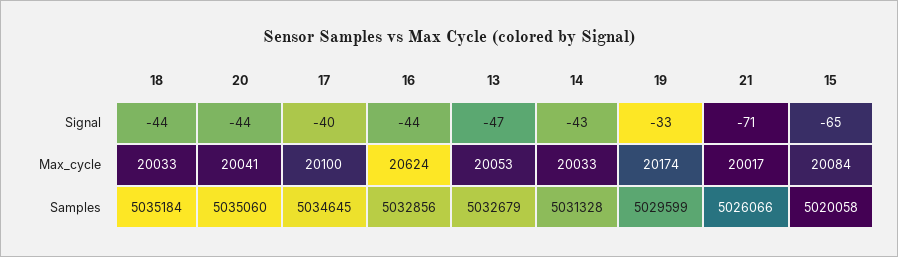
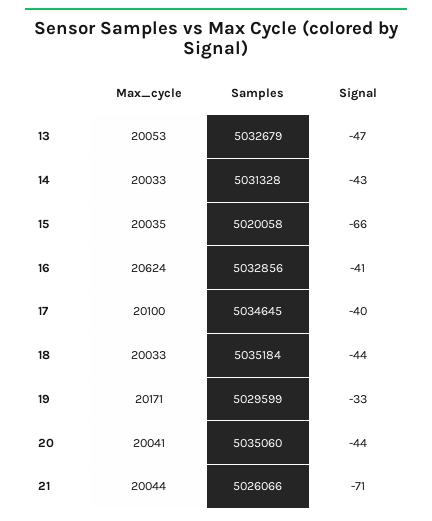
  {
    "18": {
      "Signal": -44,
      "Max_cycle": 20033,
      "Samples": 5035184
    },
    "20": {
      "Signal": -44,
      "Max_cycle": 20041,
      "Samples": 5035060
    },
    "17": {
      "Signal": -40,
      "Max_cycle": 20100,
      "Samples": 5034645
    },
    "16": {
-     "Signal": -44,
+     "Signal": -41,
      "Max_cycle": 20624,
      "Samples": 5032856
    },
    "13": {
      "Signal": -47,
      "Max_cycle": 20053,
      "Samples": 5032679
    },
    "14": {
      "Signal": -43,
      "Max_cycle": 20033,
      "Samples": 5031328
    },
    "19": {
      "Signal": -33,
-     "Max_cycle": 20174,
+     "Max_cycle": 20171,
      "Samples": 5029599
    },
    "21": {
      "Signal": -71,
-     "Max_cycle": 20017,
+     "Max_cycle": 20044,
      "Samples": 5026066
    },
    "15": {
-     "Signal": -65,
+     "Signal": -66,
-     "Max_cycle": 20084,
+     "Max_cycle": 20035,
      "Samples": 5020058
    }
  }

